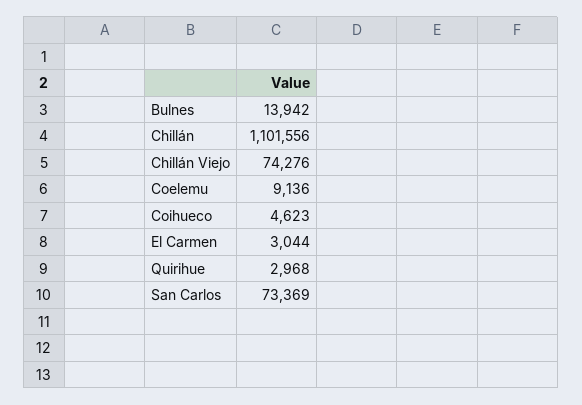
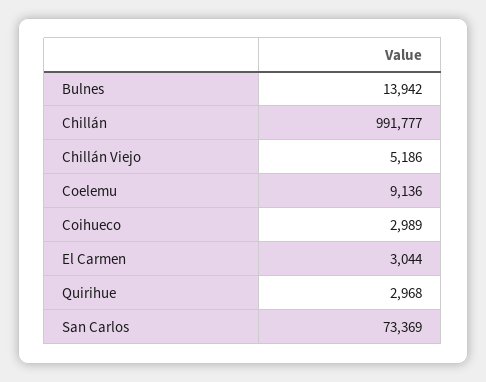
  {
    "Bulnes": 13942,
-   "Chillán": 1101556,
+   "Chillán": 991777,
-   "Chillán Viejo": 74276,
+   "Chillán Viejo": 5186,
    "Coelemu": 9136,
-   "Coihueco": 4623,
+   "Coihueco": 2989,
    "El Carmen": 3044,
    "Quirihue": 2968,
    "San Carlos": 73369
  }

